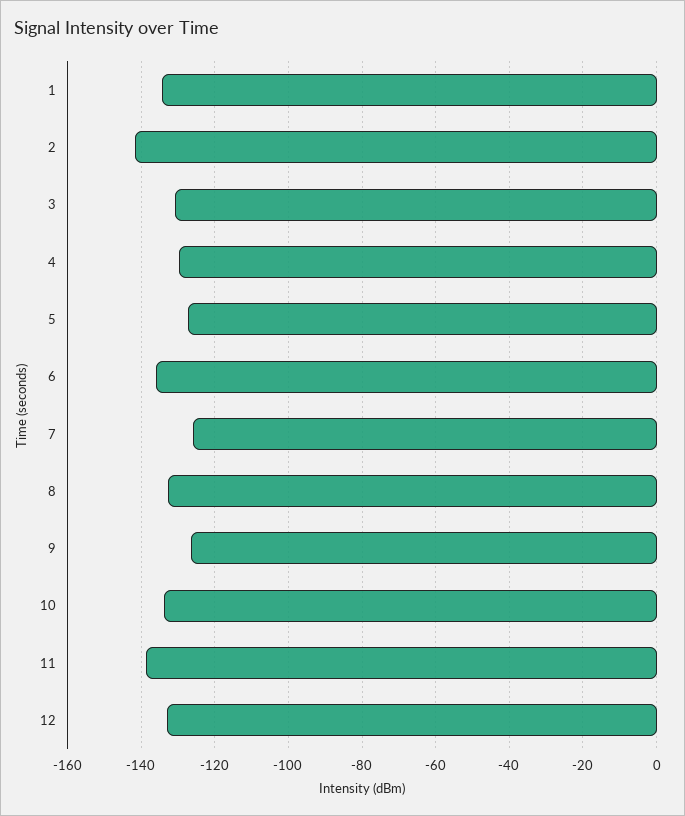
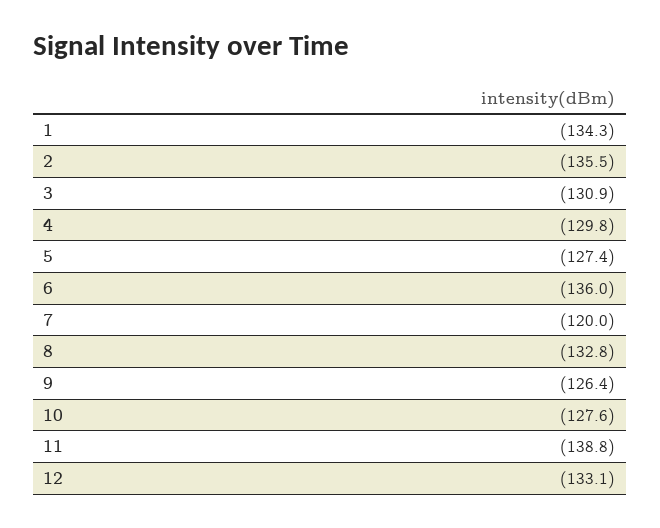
  {
    "1": -134.3,
-   "2": -142,
+   "2": -135.5,
    "3": -130.9,
    "4": -129.8,
    "5": -127.4,
    "6": -136,
-   "7": -126,
+   "7": -120,
    "8": -132.8,
    "9": -126.4,
-   "10": -134,
+   "10": -127.6,
    "11": -138.8,
    "12": -133.1
  }

